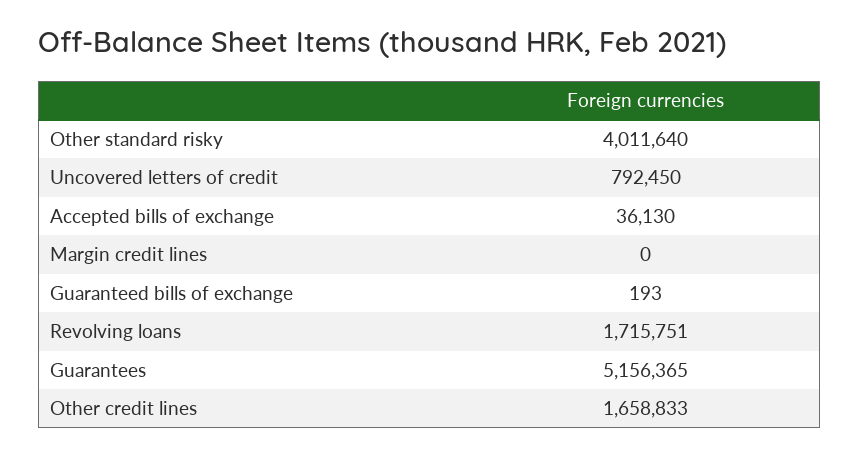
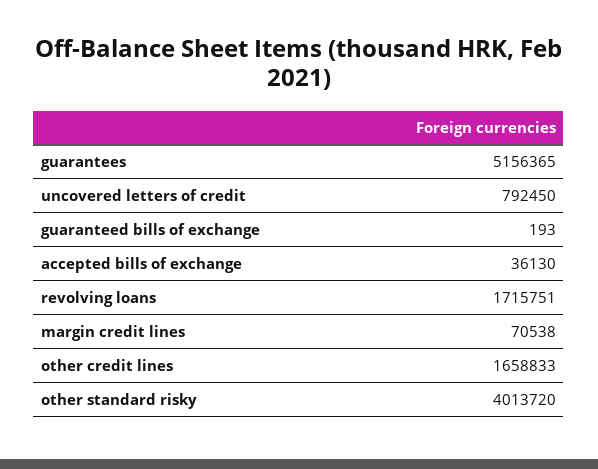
  {
-   "Other standard risky": 4011640,
+   "Other standard risky": 4013720,
    "Uncovered letters of credit": 792450,
    "Accepted bills of exchange": 36130,
-   "Margin credit lines": 0,
+   "Margin credit lines": 70538,
    "Guaranteed bills of exchange": 193,
    "Revolving loans": 1715751,
    "Guarantees": 5156365,
    "Other credit lines": 1658833
  }

